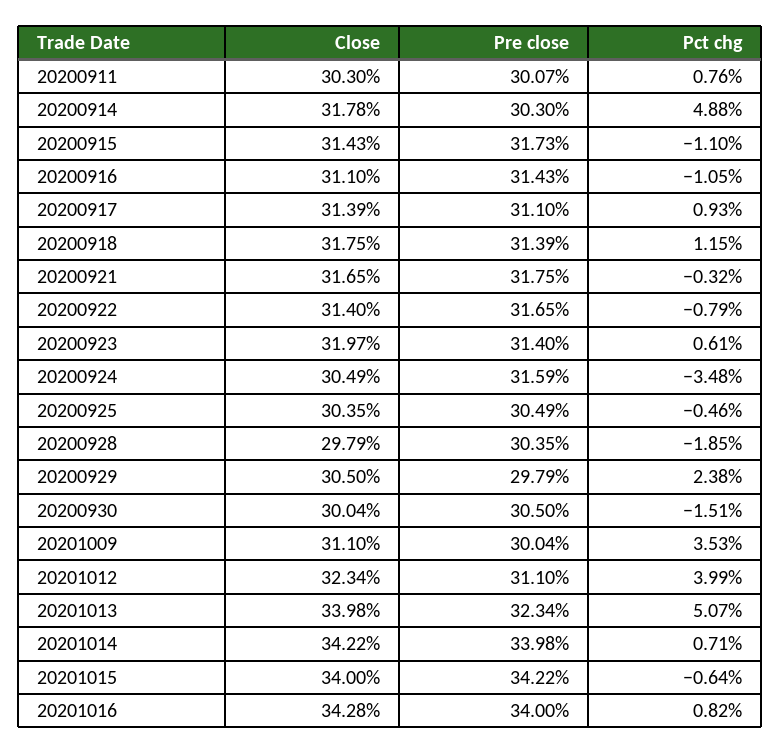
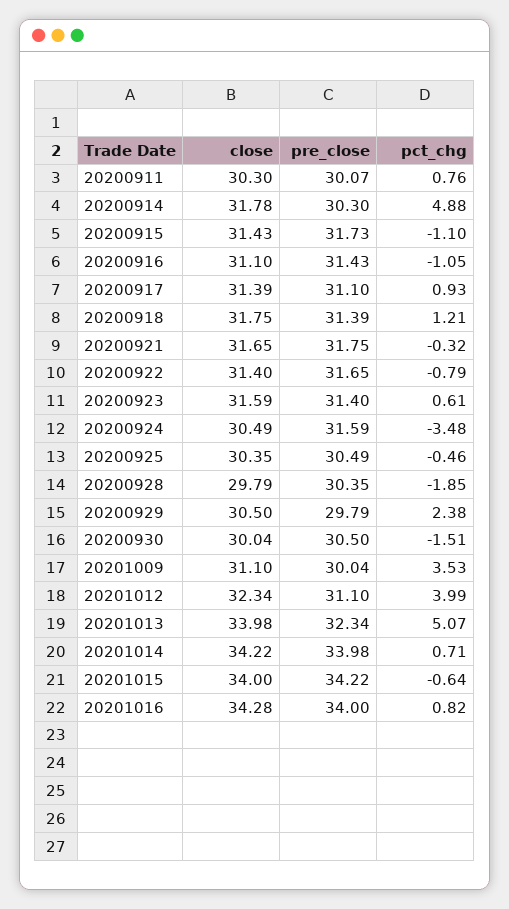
  {
    "Close": {
      "20200911": 30.3,
      "20200914": 31.78,
      "20200915": 31.43,
      "20200916": 31.1,
      "20200917": 31.39,
      "20200918": 31.75,
      "20200921": 31.65,
      "20200922": 31.4,
-     "20200923": 31.97,
+     "20200923": 31.59,
      "20200924": 30.49,
      "20200925": 30.35,
      "20200928": 29.79,
      "20200929": 30.5,
      "20200930": 30.04,
      "20201009": 31.1,
      "20201012": 32.34,
      "20201013": 33.98,
      "20201014": 34.22,
      "20201015": 34,
      "20201016": 34.28
    },
    "Pre close": {
      "20200911": 30.07,
      "20200914": 30.3,
      "20200915": 31.73,
      "20200916": 31.43,
      "20200917": 31.1,
      "20200918": 31.39,
      "20200921": 31.75,
      "20200922": 31.65,
      "20200923": 31.4,
      "20200924": 31.59,
      "20200925": 30.49,
      "20200928": 30.35,
      "20200929": 29.79,
      "20200930": 30.5,
      "20201009": 30.04,
      "20201012": 31.1,
      "20201013": 32.34,
      "20201014": 33.98,
      "20201015": 34.22,
      "20201016": 34
    },
    "Pct chg": {
      "20200911": 0.76,
      "20200914": 4.88,
      "20200915": -1.1,
      "20200916": -1.05,
      "20200917": 0.93,
-     "20200918": 1.15,
+     "20200918": 1.21,
      "20200921": -0.32,
      "20200922": -0.79,
      "20200923": 0.61,
      "20200924": -3.48,
      "20200925": -0.46,
      "20200928": -1.85,
      "20200929": 2.38,
      "20200930": -1.51,
      "20201009": 3.53,
      "20201012": 3.99,
      "20201013": 5.07,
      "20201014": 0.71,
      "20201015": -0.64,
      "20201016": 0.82
    }
  }

